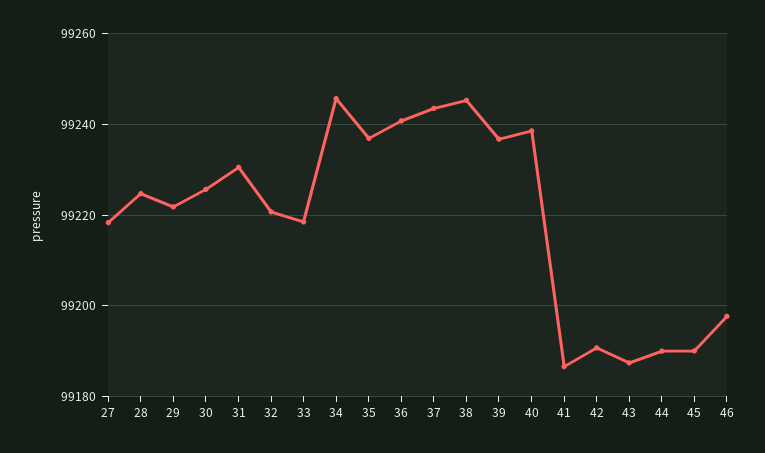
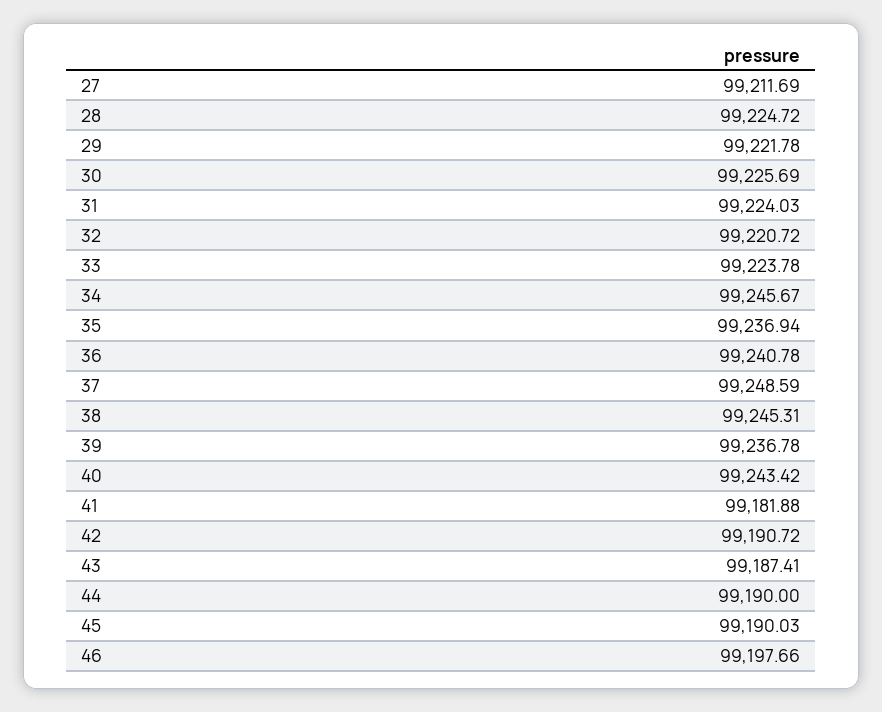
  {
-   "27": 99218,
+   "27": 99211.69,
    "28": 99224.72,
    "29": 99221.78,
    "30": 99225.69,
-   "31": 99230,
+   "31": 99224.03,
    "32": 99220.72,
-   "33": 99218,
+   "33": 99223.78,
    "34": 99245.67,
    "35": 99236.94,
    "36": 99240.78,
-   "37": 99244,
+   "37": 99248.59,
    "38": 99245.31,
    "39": 99236.78,
-   "40": 99238,
+   "40": 99243.42,
-   "41": 99186,
+   "41": 99181.88,
    "42": 99190.72,
    "43": 99187.41,
    "44": 99190,
    "45": 99190.03,
    "46": 99197.66
  }

